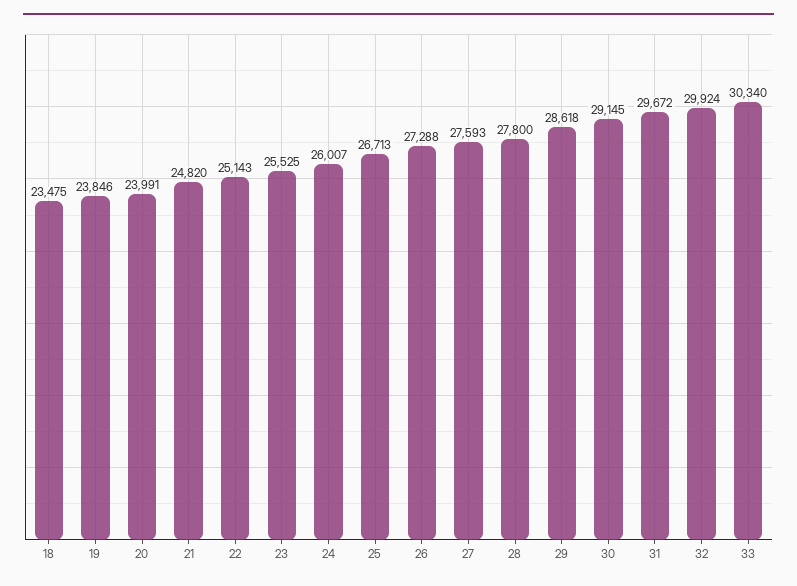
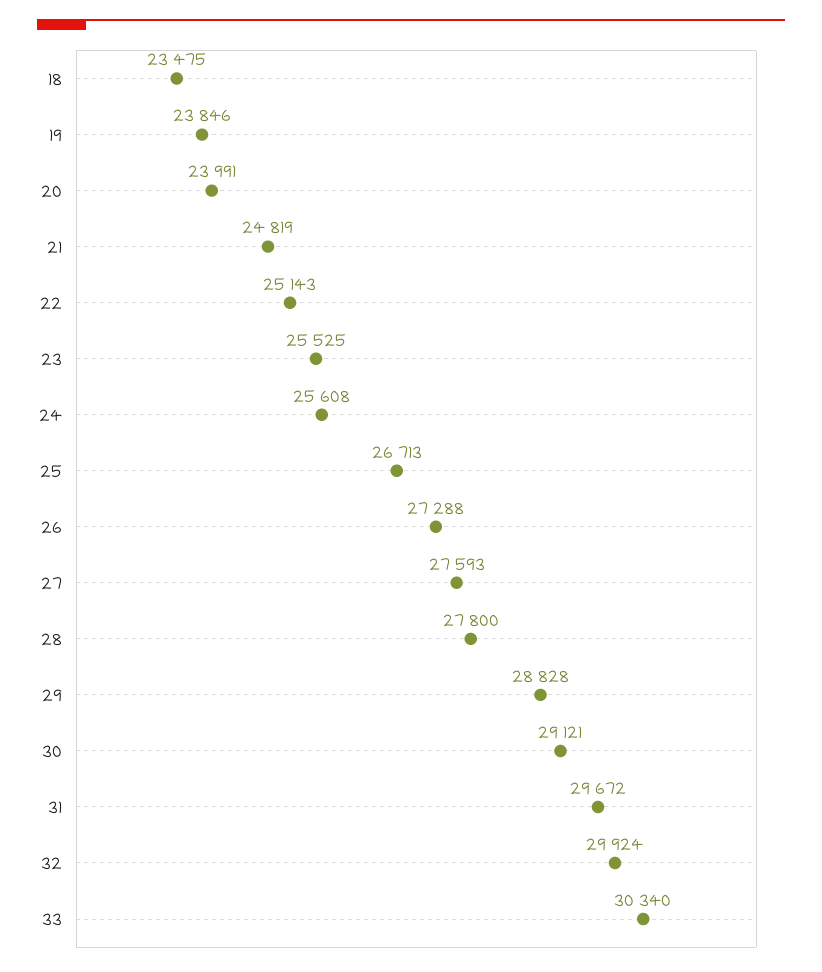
  {
    "18": 23475,
    "19": 23846,
    "20": 23991,
-   "21": 24820,
+   "21": 24819,
    "22": 25143,
    "23": 25525,
-   "24": 26007,
+   "24": 25608,
    "25": 26713,
    "26": 27288,
    "27": 27593,
    "28": 27800,
-   "29": 28618,
+   "29": 28828,
-   "30": 29145,
+   "30": 29121,
    "31": 29672,
    "32": 29924,
    "33": 30340
  }

